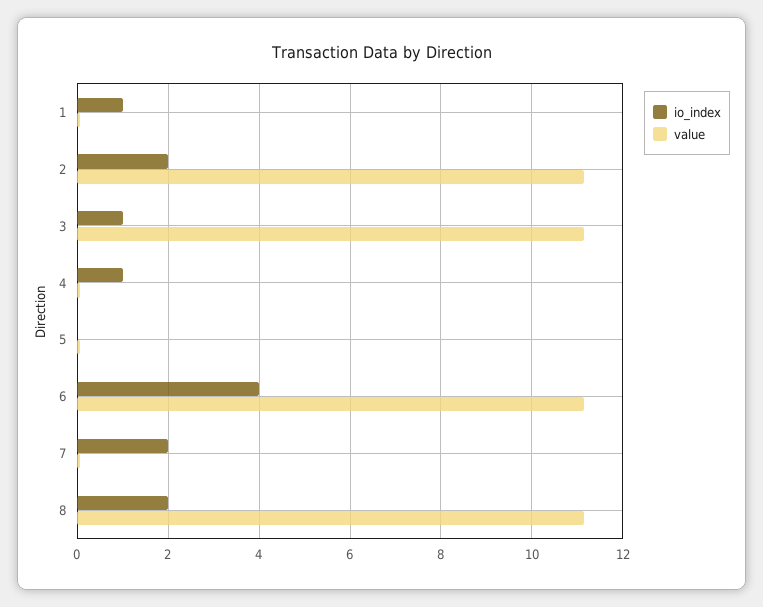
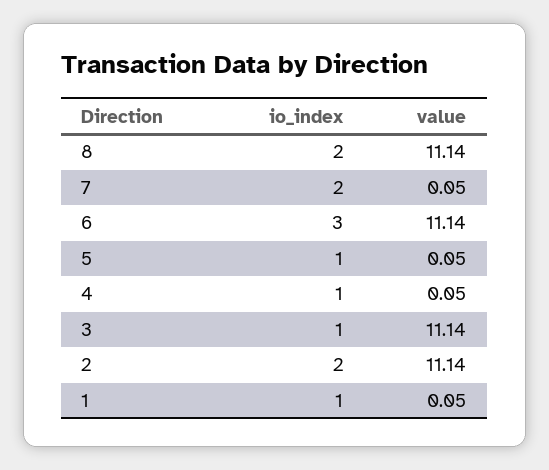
  {
    "io_index": {
      "1": 1,
      "2": 2,
      "3": 1,
      "4": 1,
-     "5": 0,
+     "5": 1,
-     "6": 4,
+     "6": 3,
      "7": 2,
      "8": 2
    },
    "value": {
      "1": 0.05,
      "2": 11.14,
      "3": 11.14,
      "4": 0.05,
      "5": 0.05,
      "6": 11.14,
      "7": 0.05,
      "8": 11.14
    }
  }

